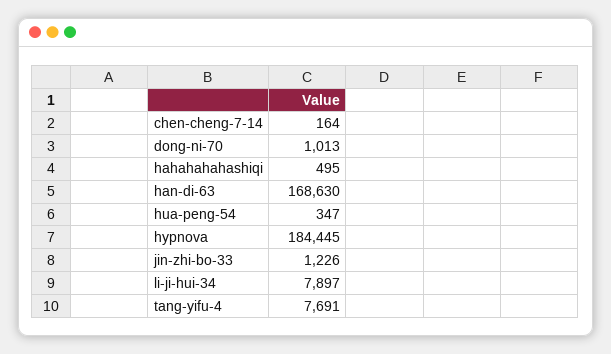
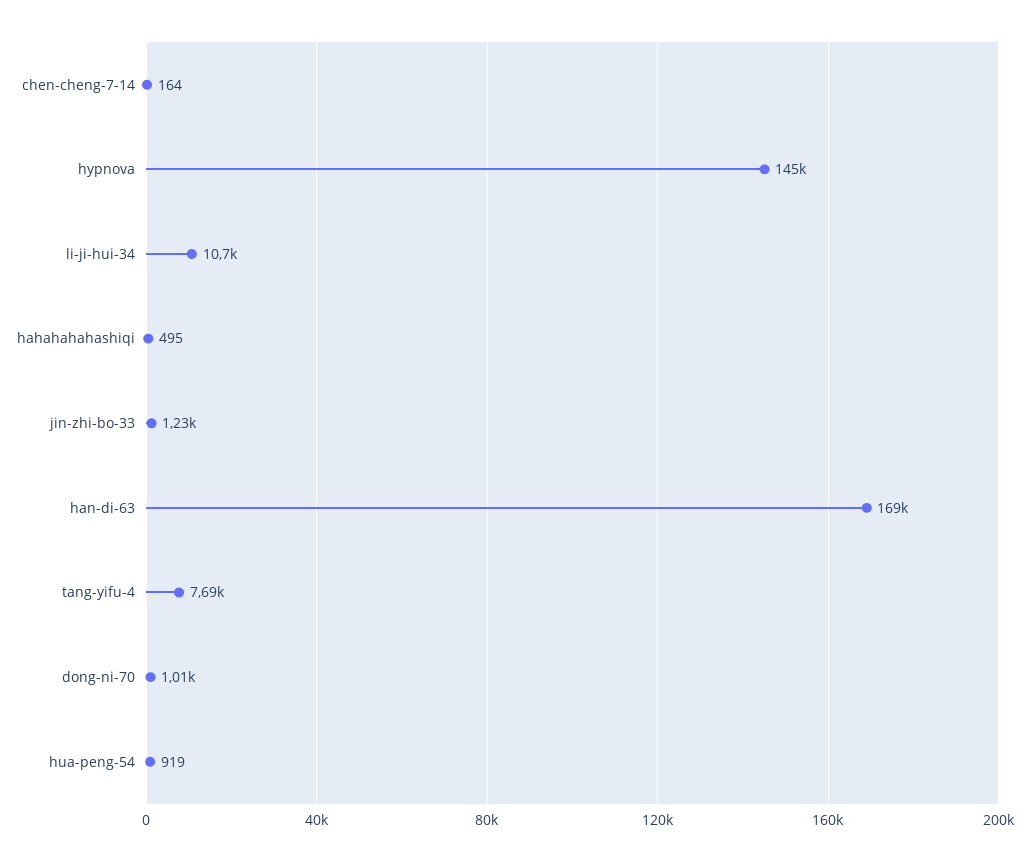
  {
    "chen-cheng-7-14": 164,
    "dong-ni-70": 1013,
    "hahahahahashiqi": 495,
    "han-di-63": 168630,
-   "hua-peng-54": 347,
+   "hua-peng-54": 919,
-   "hypnova": 184445,
+   "hypnova": 145000,
    "jin-zhi-bo-33": 1226,
-   "li-ji-hui-34": 7897,
+   "li-ji-hui-34": 10700,
    "tang-yifu-4": 7691
  }

